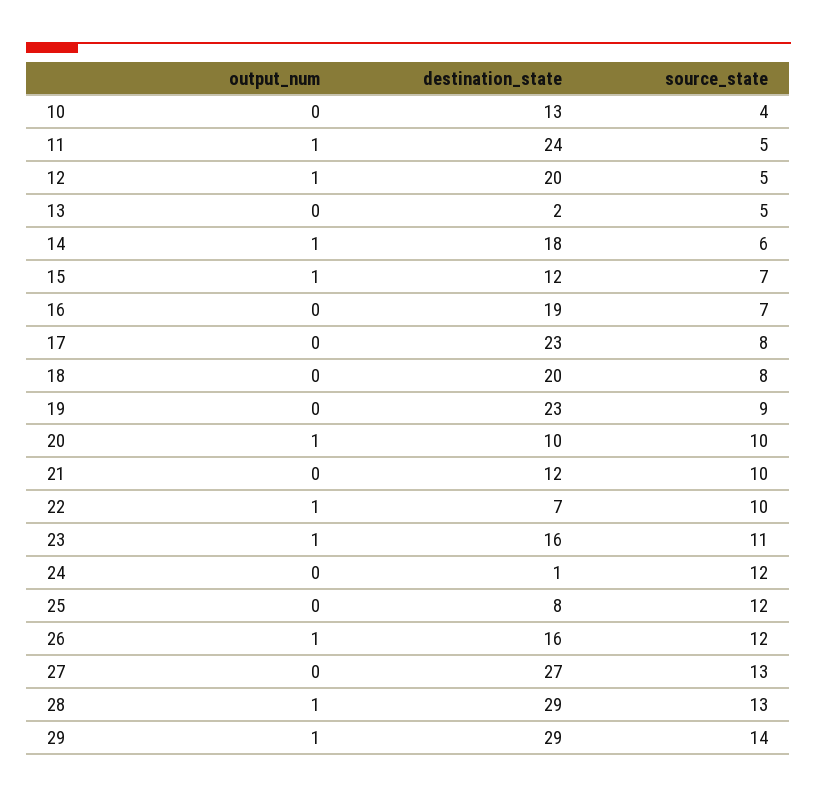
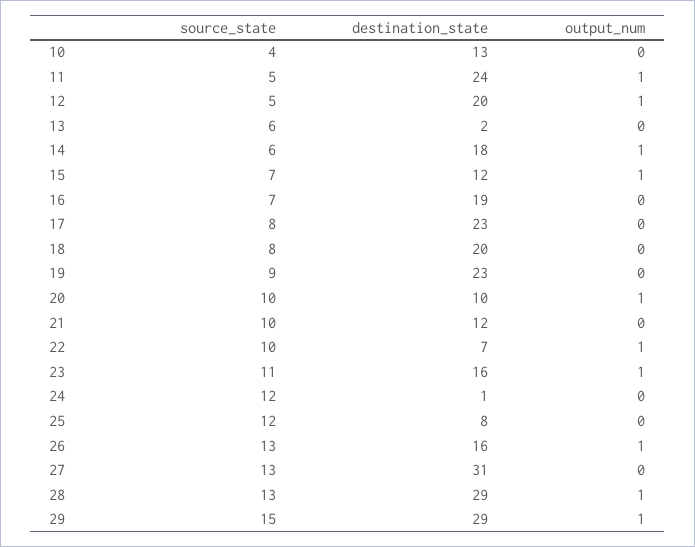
  {
    "output_num": {
      "10": 0,
      "11": 1,
      "12": 1,
      "13": 0,
      "14": 1,
      "15": 1,
      "16": 0,
      "17": 0,
      "18": 0,
      "19": 0,
      "20": 1,
      "21": 0,
      "22": 1,
      "23": 1,
      "24": 0,
      "25": 0,
      "26": 1,
      "27": 0,
      "28": 1,
      "29": 1
    },
    "destination_state": {
      "10": 13,
      "11": 24,
      "12": 20,
      "13": 2,
      "14": 18,
      "15": 12,
      "16": 19,
      "17": 23,
      "18": 20,
      "19": 23,
      "20": 10,
      "21": 12,
      "22": 7,
      "23": 16,
      "24": 1,
      "25": 8,
      "26": 16,
-     "27": 27,
+     "27": 31,
      "28": 29,
      "29": 29
    },
    "source_state": {
      "10": 4,
      "11": 5,
      "12": 5,
-     "13": 5,
+     "13": 6,
      "14": 6,
      "15": 7,
      "16": 7,
      "17": 8,
      "18": 8,
      "19": 9,
      "20": 10,
      "21": 10,
      "22": 10,
      "23": 11,
      "24": 12,
      "25": 12,
-     "26": 12,
+     "26": 13,
      "27": 13,
      "28": 13,
-     "29": 14
+     "29": 15
    }
  }

